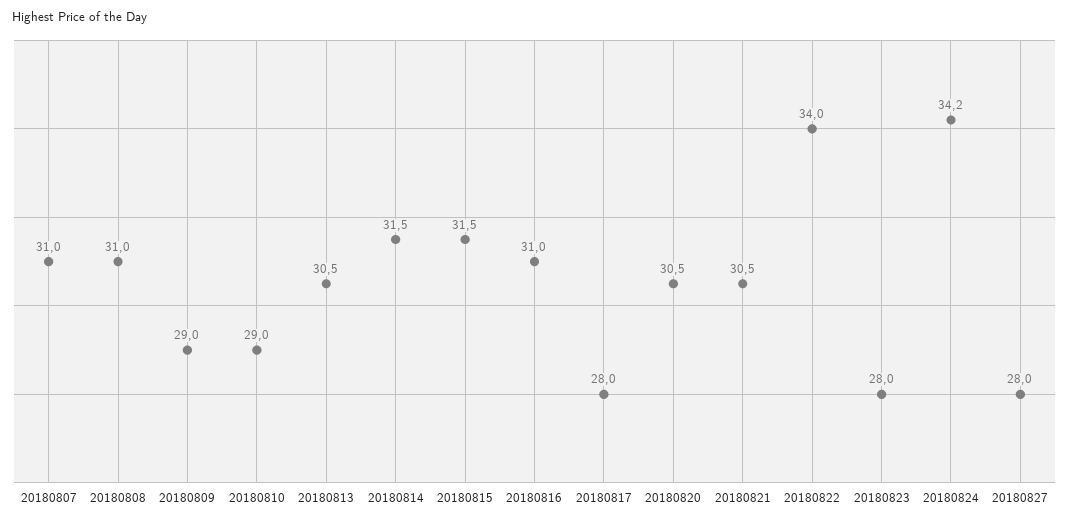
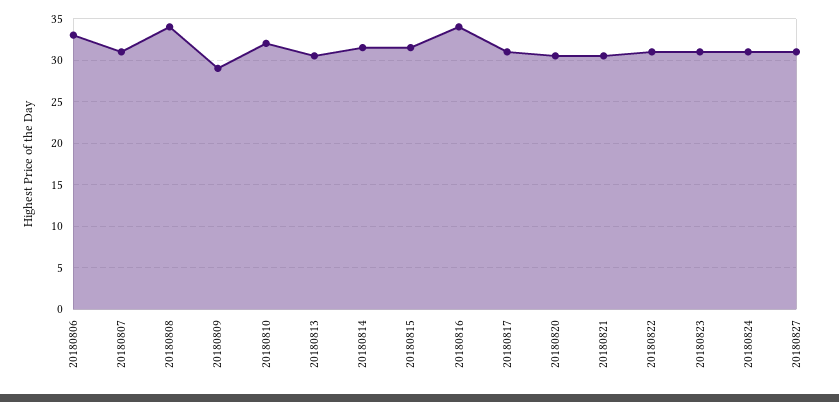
  {
    "20180807": 31,
-   "20180808": 31,
+   "20180808": 34,
    "20180809": 29,
-   "20180810": 29,
+   "20180810": 32,
    "20180813": 30.5,
    "20180814": 31.5,
    "20180815": 31.5,
-   "20180816": 31,
+   "20180816": 34,
-   "20180817": 28,
+   "20180817": 31,
    "20180820": 30.5,
    "20180821": 30.5,
-   "20180822": 34,
+   "20180822": 31,
-   "20180823": 28,
+   "20180823": 31,
-   "20180824": 34.2,
+   "20180824": 31,
-   "20180827": 28
+   "20180827": 31,
+   "20180806": 33
  }

